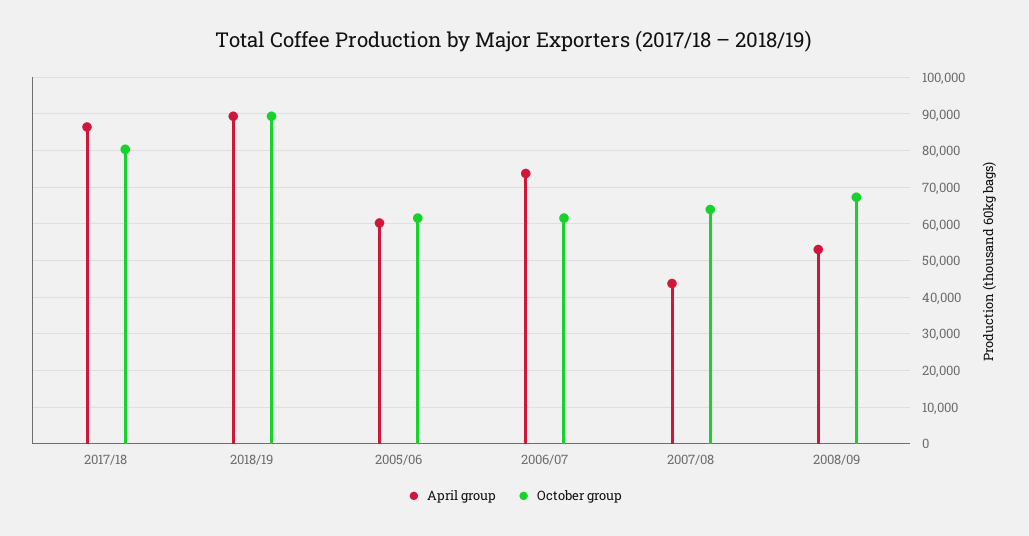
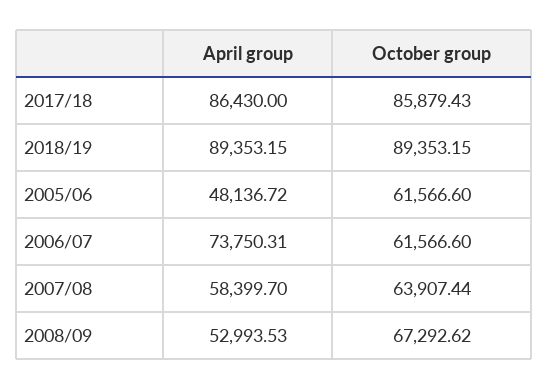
  {
    "April group": {
      "2017/18": 86430,
      "2018/19": 89353.15,
-     "2005/06": 60000,
+     "2005/06": 48136.72,
      "2006/07": 73750.31,
-     "2007/08": 44000,
+     "2007/08": 58399.7,
      "2008/09": 52993.53
    },
    "October group": {
-     "2017/18": 80000,
+     "2017/18": 85879.43,
      "2018/19": 89353.15,
      "2005/06": 61566.6,
      "2006/07": 61566.6,
      "2007/08": 63907.44,
      "2008/09": 67292.62
    }
  }

